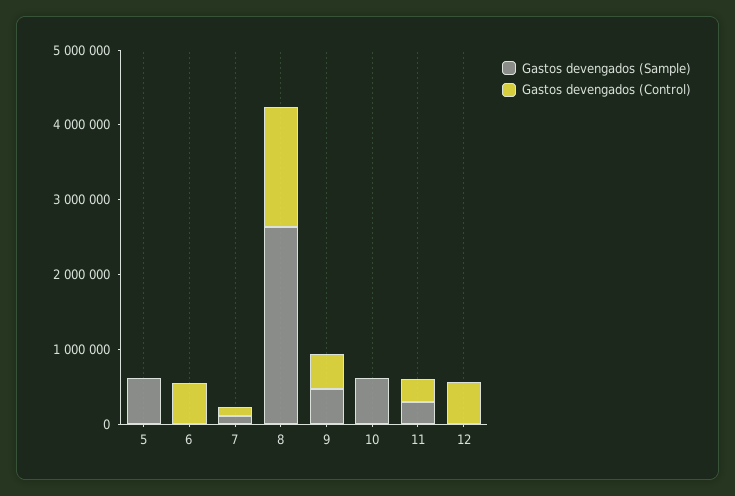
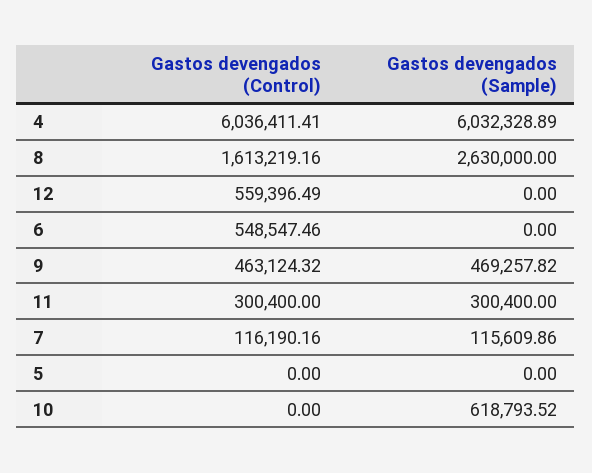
  {
    "Gastos devengados (Sample)": {
-     "5": 600000,
+     "5": 0,
      "6": 0,
      "7": 115609.86,
      "8": 2630000,
      "9": 469257.82,
      "10": 618793.52,
      "11": 300400,
-     "12": 0
+     "12": 0,
+     "4": 6032328.89
    },
    "Gastos devengados (Control)": {
      "5": 0,
      "6": 548547.46,
      "7": 116190.16,
      "8": 1613219.16,
      "9": 463124.32,
      "10": 0,
      "11": 300400,
-     "12": 559396.49
+     "12": 559396.49,
+     "4": 6036411.41
    }
  }

